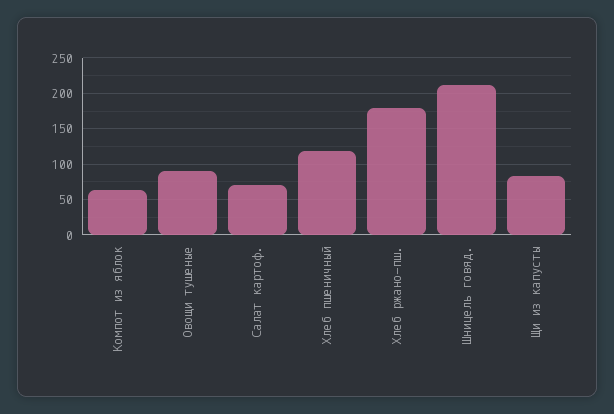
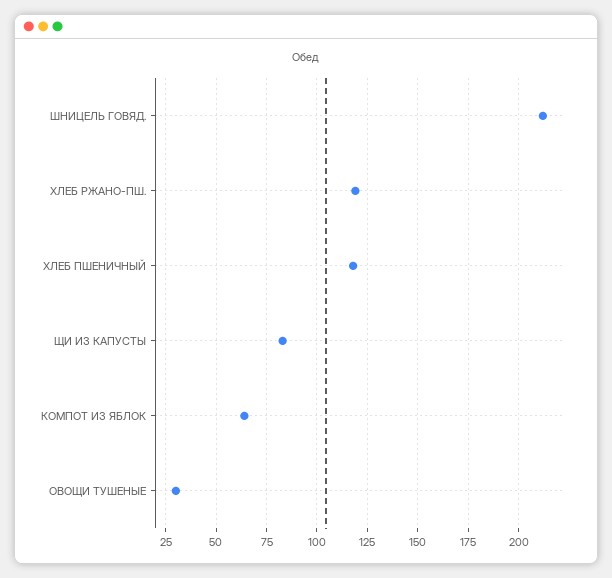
  {
    "Компот из яблок": 65,
-   "Овощи тушеные": 90,
+   "Овощи тушеные": 30,
-   "Салат картоф.": 70,
    "Хлеб пшеничный": 120,
-   "Хлеб ржано-пш.": 180,
+   "Хлеб ржано-пш.": 120,
    "Шницель говяд.": 210,
    "Щи из капусты": 85
  }

